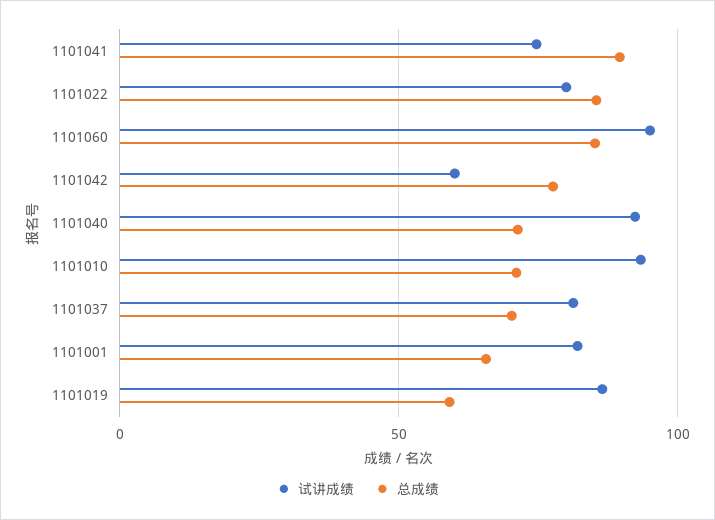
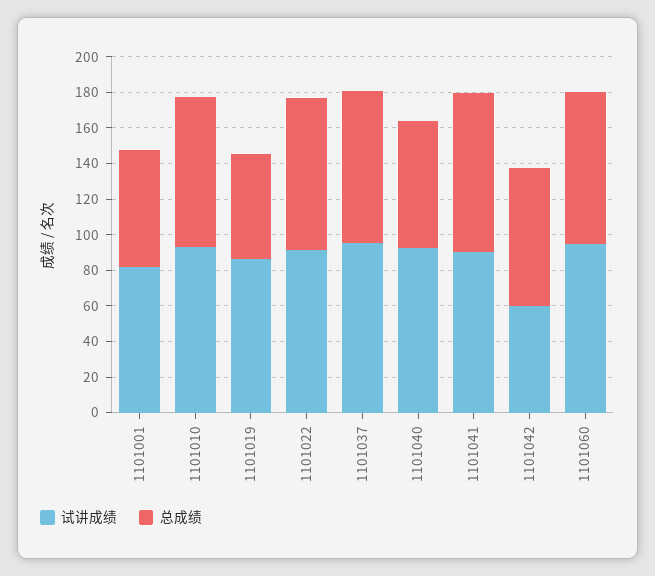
  {
    "试讲成绩": {
-     "1101041": 75,
+     "1101041": 90,
-     "1101022": 80,
+     "1101022": 90,
      "1101060": 95,
      "1101042": 60,
      "1101040": 90,
      "1101010": 95,
-     "1101037": 80,
+     "1101037": 95,
      "1101001": 80,
      "1101019": 85
    },
    "总成绩": {
      "1101041": 90,
      "1101022": 85,
      "1101060": 85,
      "1101042": 80,
      "1101040": 70,
-     "1101010": 70,
+     "1101010": 85,
-     "1101037": 70,
+     "1101037": 85,
      "1101001": 65,
      "1101019": 60
    }
  }

